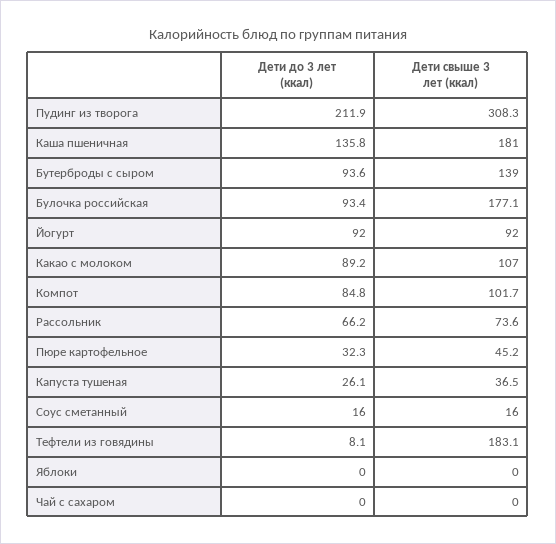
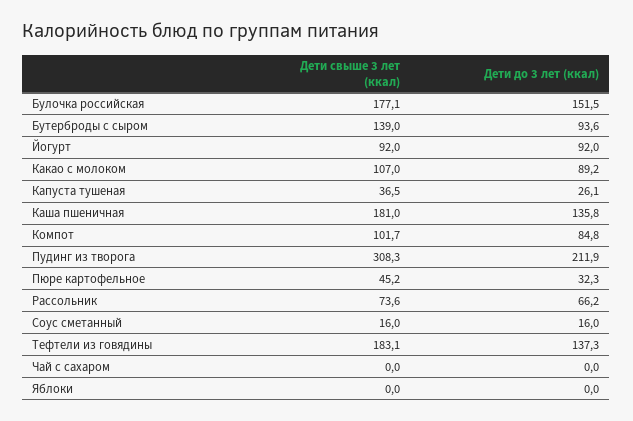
  {
    "Дети до 3 лет (ккал)": {
      "Пудинг из творога": 211.9,
      "Каша пшеничная": 135.8,
      "Бутерброды с сыром": 93.6,
-     "Булочка российская": 93.4,
+     "Булочка российская": 151.5,
      "Йогурт": 92,
      "Какао с молоком": 89.2,
      "Компот": 84.8,
      "Рассольник": 66.2,
      "Пюре картофельное": 32.3,
      "Капуста тушеная": 26.1,
      "Соус сметанный": 16,
-     "Тефтели из говядины": 8.1,
+     "Тефтели из говядины": 137.3,
      "Яблоки": 0,
      "Чай с сахаром": 0
    },
    "Дети свыше 3 лет (ккал)": {
      "Пудинг из творога": 308.3,
      "Каша пшеничная": 181,
      "Бутерброды с сыром": 139,
      "Булочка российская": 177.1,
      "Йогурт": 92,
      "Какао с молоком": 107,
      "Компот": 101.7,
      "Рассольник": 73.6,
      "Пюре картофельное": 45.2,
      "Капуста тушеная": 36.5,
      "Соус сметанный": 16,
      "Тефтели из говядины": 183.1,
      "Яблоки": 0,
      "Чай с сахаром": 0
    }
  }

